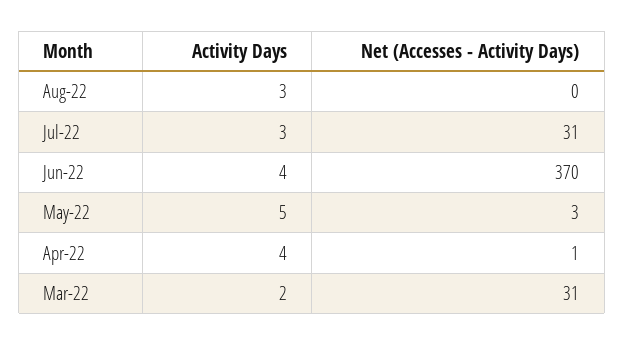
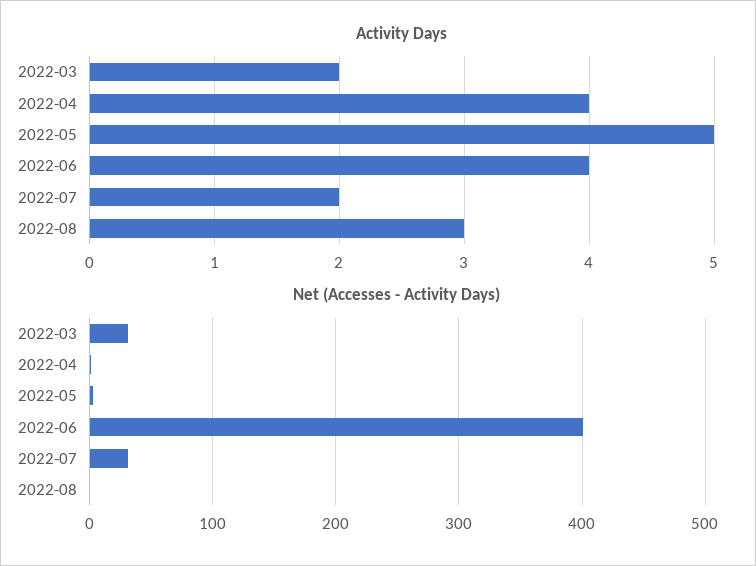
  {
    "Activity Days": {
      "Aug-22": 3,
-     "Jul-22": 3,
+     "Jul-22": 2,
      "Jun-22": 4,
      "May-22": 5,
      "Apr-22": 4,
      "Mar-22": 2
    },
    "Net (Accesses - Activity Days)": {
      "Aug-22": 0,
      "Jul-22": 31,
-     "Jun-22": 370,
+     "Jun-22": 400,
      "May-22": 3,
      "Apr-22": 1,
      "Mar-22": 31
    }
  }

